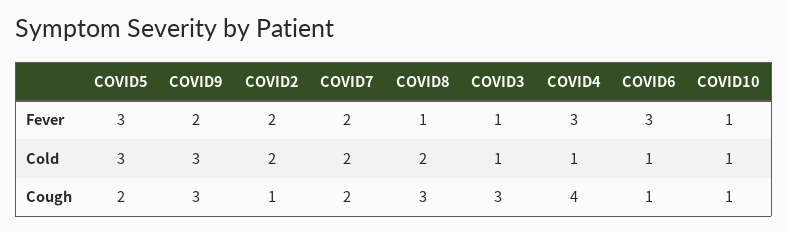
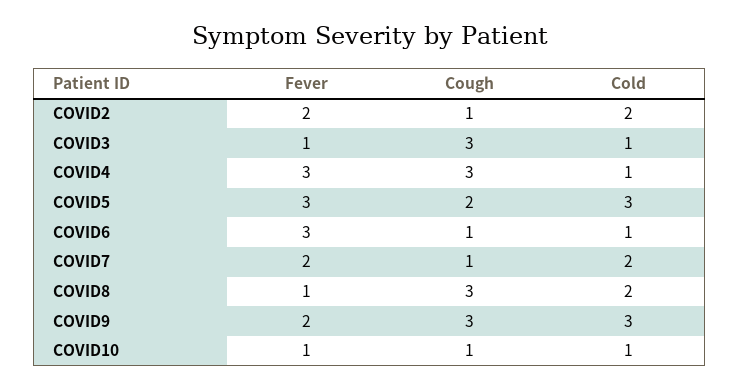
  {
    "COVID5": {
      "Fever": 3,
      "Cold": 3,
      "Cough": 2
    },
    "COVID9": {
      "Fever": 2,
      "Cold": 3,
      "Cough": 3
    },
    "COVID2": {
      "Fever": 2,
      "Cold": 2,
      "Cough": 1
    },
    "COVID7": {
      "Fever": 2,
      "Cold": 2,
-     "Cough": 2
+     "Cough": 1
    },
    "COVID8": {
      "Fever": 1,
      "Cold": 2,
      "Cough": 3
    },
    "COVID3": {
      "Fever": 1,
      "Cold": 1,
      "Cough": 3
    },
    "COVID4": {
      "Fever": 3,
      "Cold": 1,
-     "Cough": 4
+     "Cough": 3
    },
    "COVID6": {
      "Fever": 3,
      "Cold": 1,
      "Cough": 1
    },
    "COVID10": {
      "Fever": 1,
      "Cold": 1,
      "Cough": 1
    }
  }

